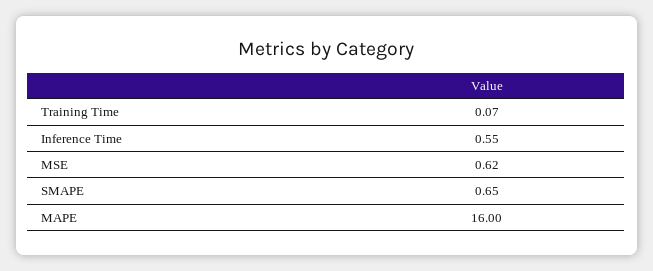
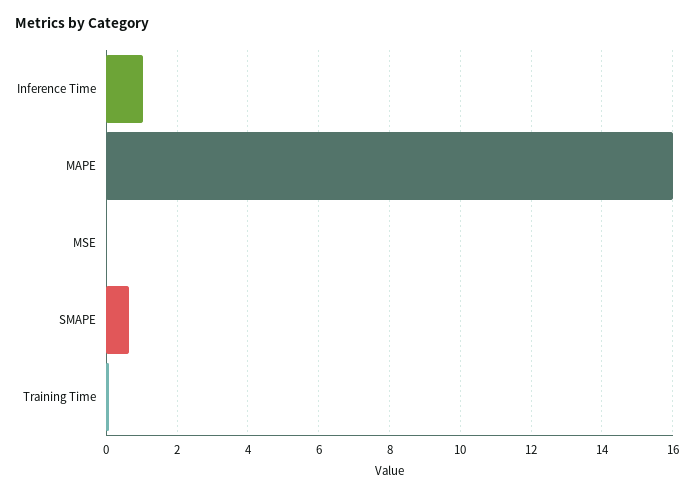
  {
    "Training Time": 0.07,
-   "Inference Time": 0.55,
+   "Inference Time": 1,
-   "MSE": 0.62,
+   "MSE": 0,
    "SMAPE": 0.65,
    "MAPE": 16
  }

